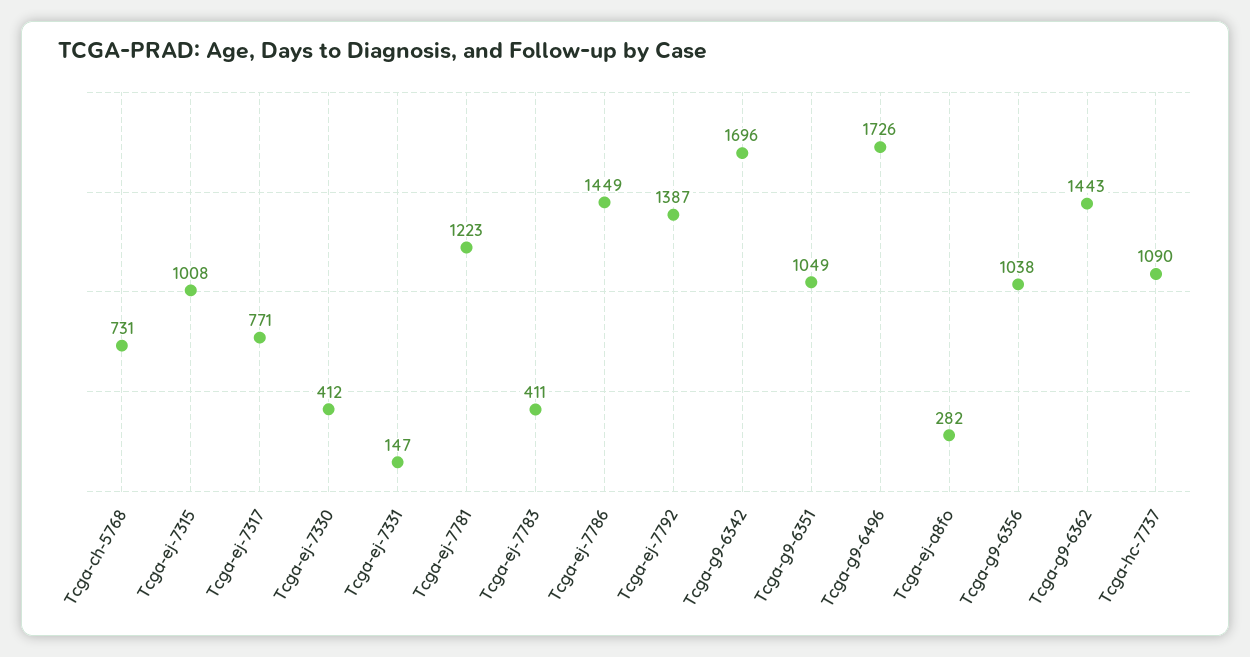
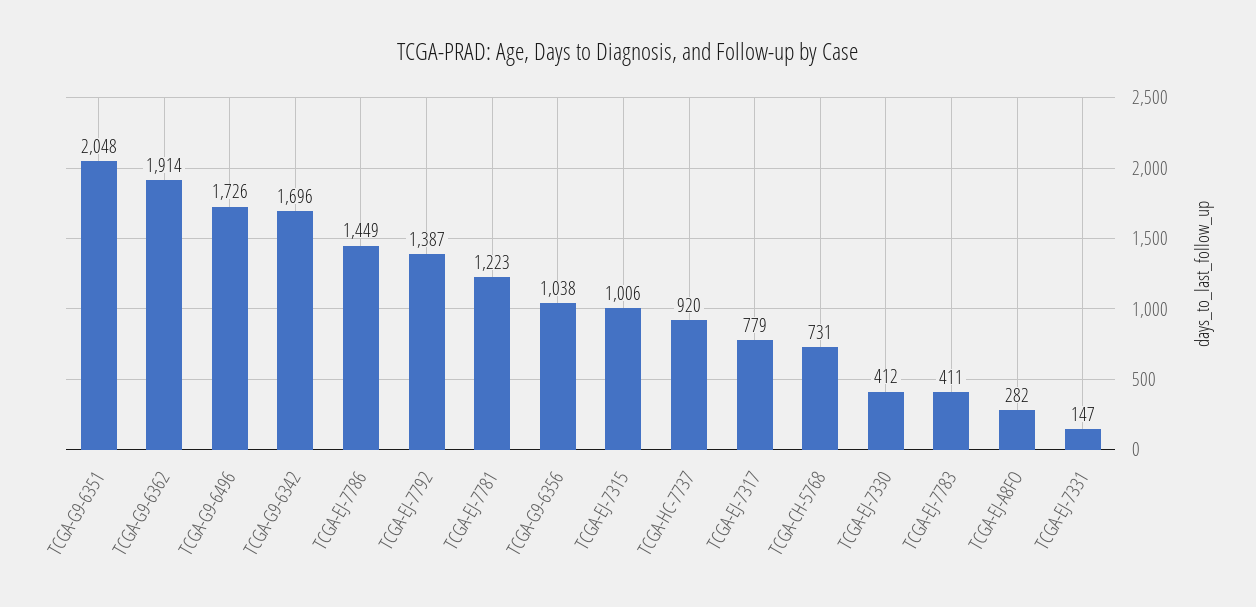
  {
    "Tcga-ch-5768": 731,
-   "Tcga-ej-7315": 1008,
+   "Tcga-ej-7315": 1006,
-   "Tcga-ej-7317": 771,
+   "Tcga-ej-7317": 779,
    "Tcga-ej-7330": 412,
    "Tcga-ej-7331": 147,
    "Tcga-ej-7781": 1223,
    "Tcga-ej-7783": 411,
    "Tcga-ej-7786": 1449,
    "Tcga-ej-7792": 1387,
    "Tcga-g9-6342": 1696,
-   "Tcga-g9-6351": 1049,
+   "Tcga-g9-6351": 2048,
    "Tcga-g9-6496": 1726,
    "Tcga-ej-a8fo": 282,
    "Tcga-g9-6356": 1038,
-   "Tcga-g9-6362": 1443,
+   "Tcga-g9-6362": 1914,
-   "Tcga-hc-7737": 1090
+   "Tcga-hc-7737": 920
  }

